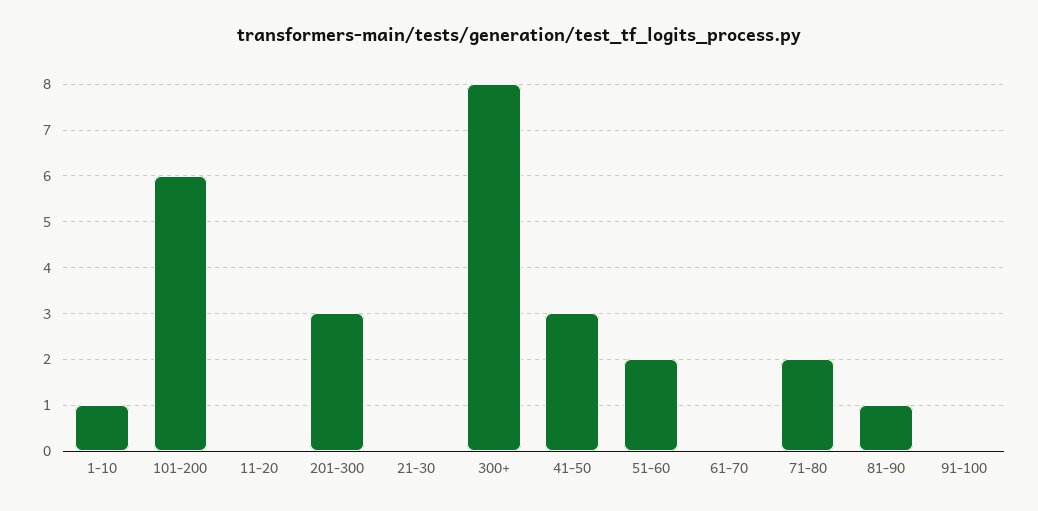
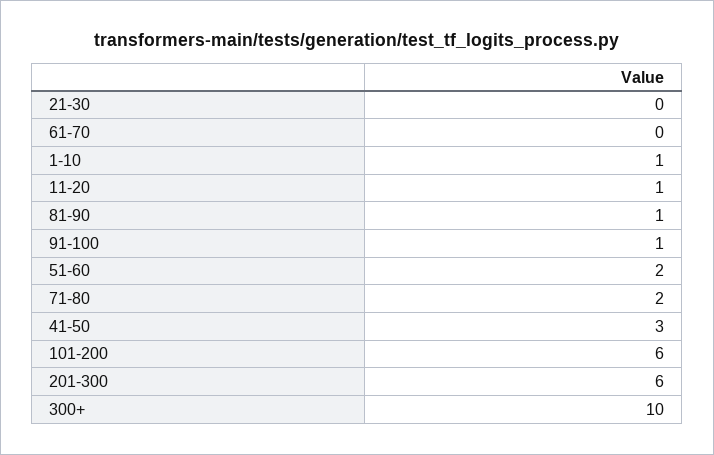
  {
    "1-10": 1,
    "101-200": 6,
-   "11-20": 0,
+   "11-20": 1,
-   "201-300": 3,
+   "201-300": 6,
    "21-30": 0,
-   "300+": 8,
+   "300+": 10,
    "41-50": 3,
    "51-60": 2,
    "61-70": 0,
    "71-80": 2,
    "81-90": 1,
-   "91-100": 0
+   "91-100": 1
  }

